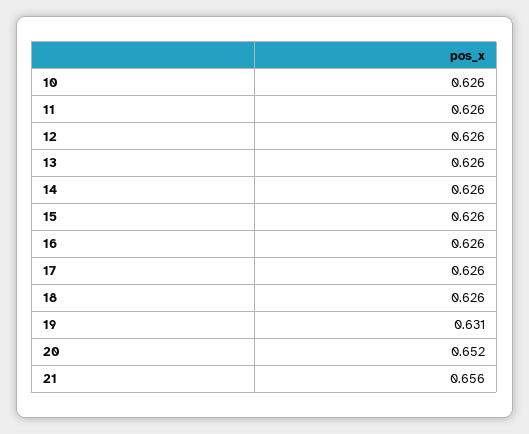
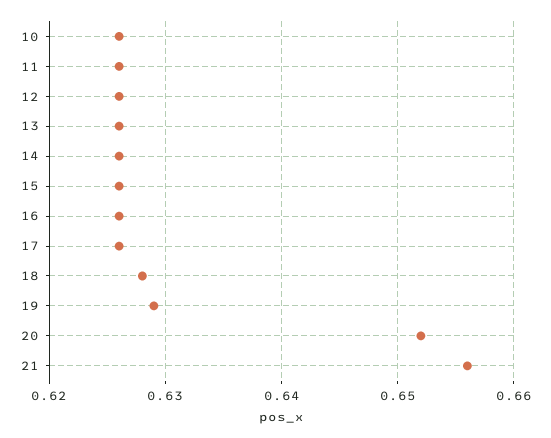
  {
    "10": 0.626,
    "11": 0.626,
    "12": 0.626,
    "13": 0.626,
    "14": 0.626,
    "15": 0.626,
    "16": 0.626,
    "17": 0.626,
-   "18": 0.626,
+   "18": 0.628,
-   "19": 0.631,
+   "19": 0.629,
    "20": 0.652,
    "21": 0.656
  }

